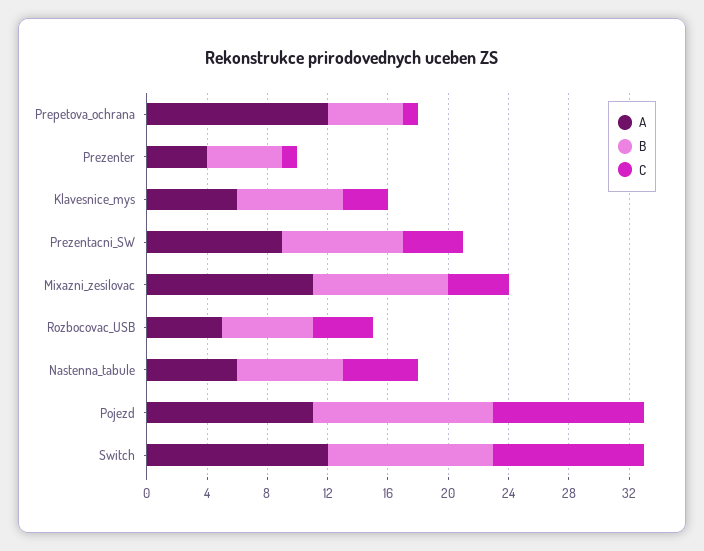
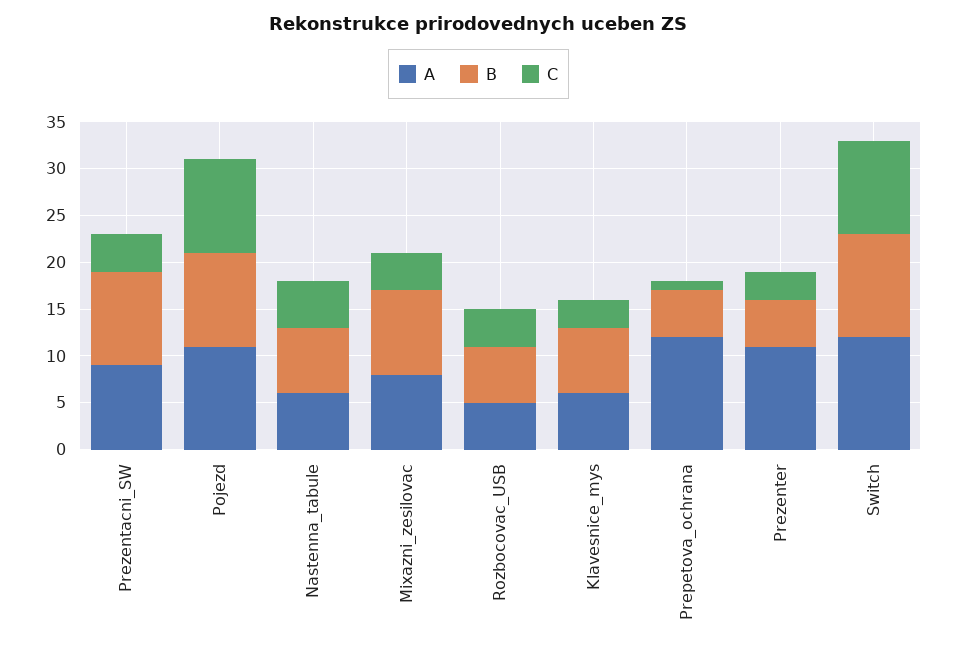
  {
    "A": {
      "Prepetova_ochrana": 12,
-     "Prezenter": 4,
+     "Prezenter": 11,
      "Klavesnice_mys": 6,
      "Prezentacni_SW": 9,
-     "Mixazni_zesilovac": 11,
+     "Mixazni_zesilovac": 8,
      "Rozbocovac_USB": 5,
      "Nastenna_tabule": 6,
      "Pojezd": 11,
      "Switch": 12
    },
    "B": {
      "Prepetova_ochrana": 5,
      "Prezenter": 5,
      "Klavesnice_mys": 7,
-     "Prezentacni_SW": 8,
+     "Prezentacni_SW": 10,
      "Mixazni_zesilovac": 9,
      "Rozbocovac_USB": 6,
      "Nastenna_tabule": 7,
-     "Pojezd": 12,
+     "Pojezd": 10,
      "Switch": 11
    },
    "C": {
      "Prepetova_ochrana": 1,
-     "Prezenter": 1,
+     "Prezenter": 3,
      "Klavesnice_mys": 3,
      "Prezentacni_SW": 4,
      "Mixazni_zesilovac": 4,
      "Rozbocovac_USB": 4,
      "Nastenna_tabule": 5,
      "Pojezd": 10,
      "Switch": 10
    }
  }

